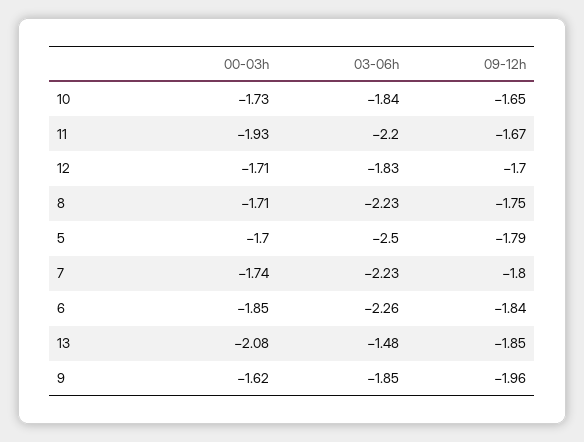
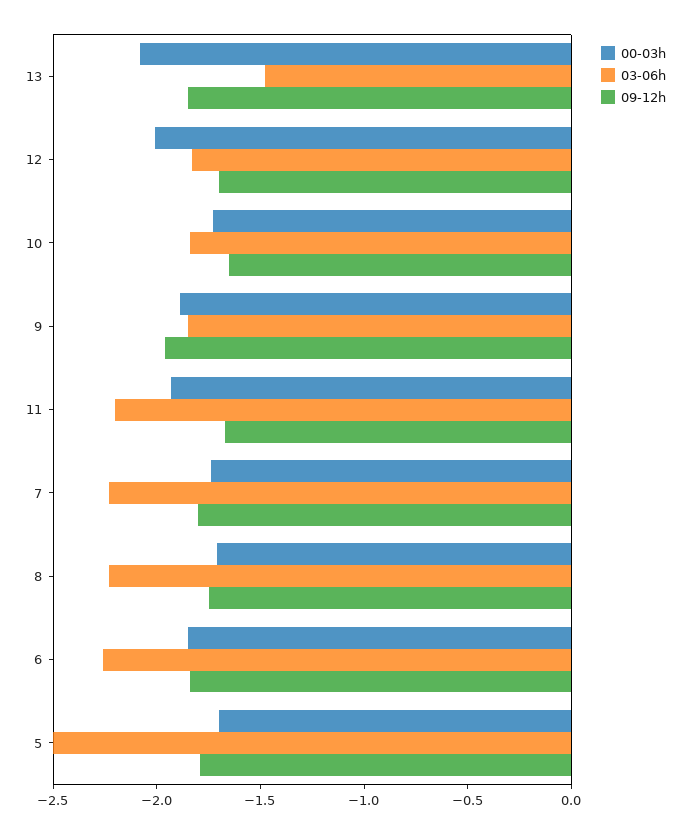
  {
    "00-03h": {
      "10": -1.73,
      "11": -1.93,
-     "12": -1.71,
+     "12": -2,
      "8": -1.71,
      "5": -1.7,
      "7": -1.74,
      "6": -1.85,
      "13": -2.08,
-     "9": -1.62
+     "9": -1.9
    },
    "03-06h": {
      "10": -1.84,
      "11": -2.2,
      "12": -1.83,
      "8": -2.23,
      "5": -2.5,
      "7": -2.23,
      "6": -2.26,
      "13": -1.48,
      "9": -1.85
    },
    "09-12h": {
      "10": -1.65,
      "11": -1.67,
      "12": -1.7,
      "8": -1.75,
      "5": -1.79,
      "7": -1.8,
      "6": -1.84,
      "13": -1.85,
      "9": -1.96
    }
  }

